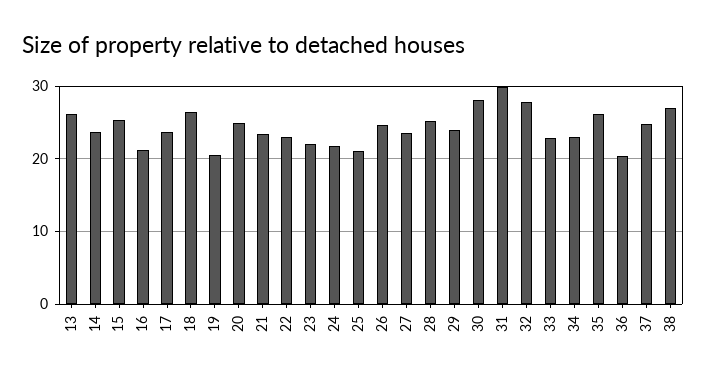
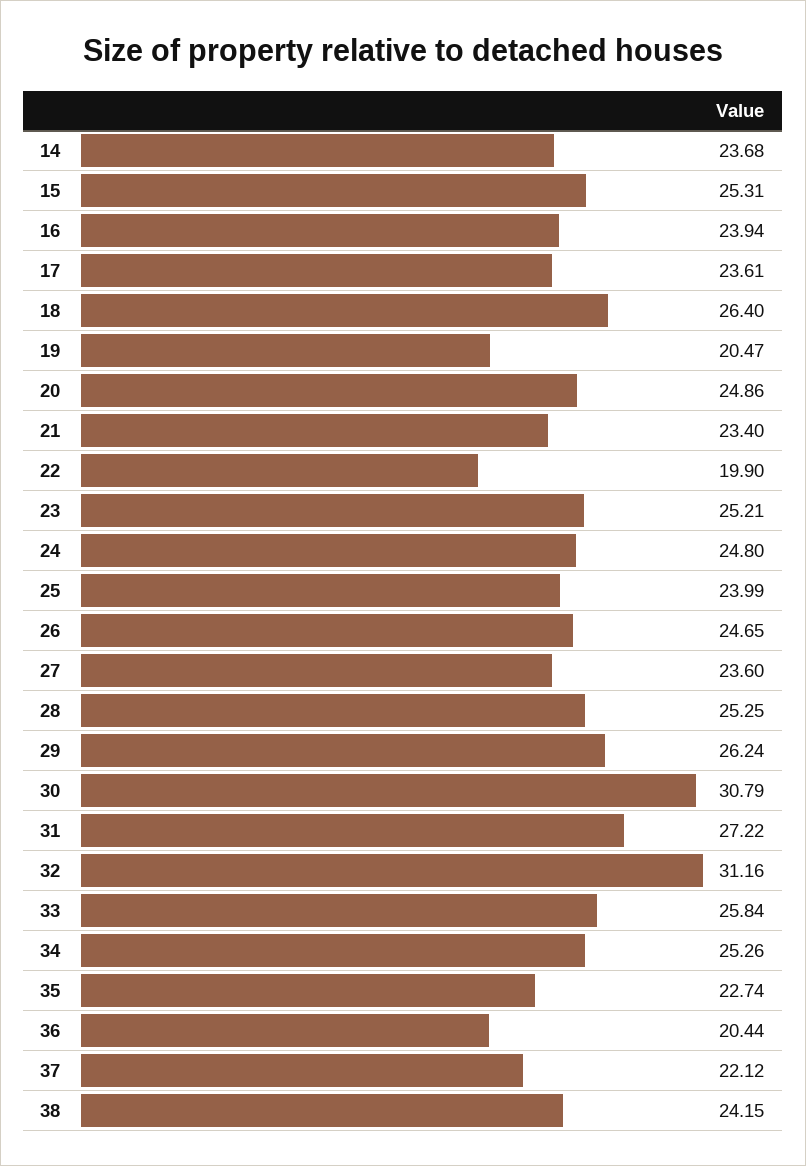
  {
-   "13": 26,
    "14": 23.68,
    "15": 25.31,
-   "16": 21,
+   "16": 23.94,
    "17": 23.61,
    "18": 26.4,
    "19": 20.47,
    "20": 24.86,
    "21": 23.4,
-   "22": 23,
+   "22": 19.9,
-   "23": 22,
+   "23": 25.21,
-   "24": 22,
+   "24": 24.8,
-   "25": 21,
+   "25": 23.99,
    "26": 24.65,
    "27": 23.6,
    "28": 25.25,
-   "29": 24,
+   "29": 26.24,
-   "30": 28,
+   "30": 30.79,
-   "31": 30,
+   "31": 27.22,
-   "32": 28,
+   "32": 31.16,
-   "33": 23,
+   "33": 25.84,
-   "34": 23,
+   "34": 25.26,
-   "35": 26,
+   "35": 22.74,
    "36": 20.44,
-   "37": 25,
+   "37": 22.12,
-   "38": 27
+   "38": 24.15
  }

